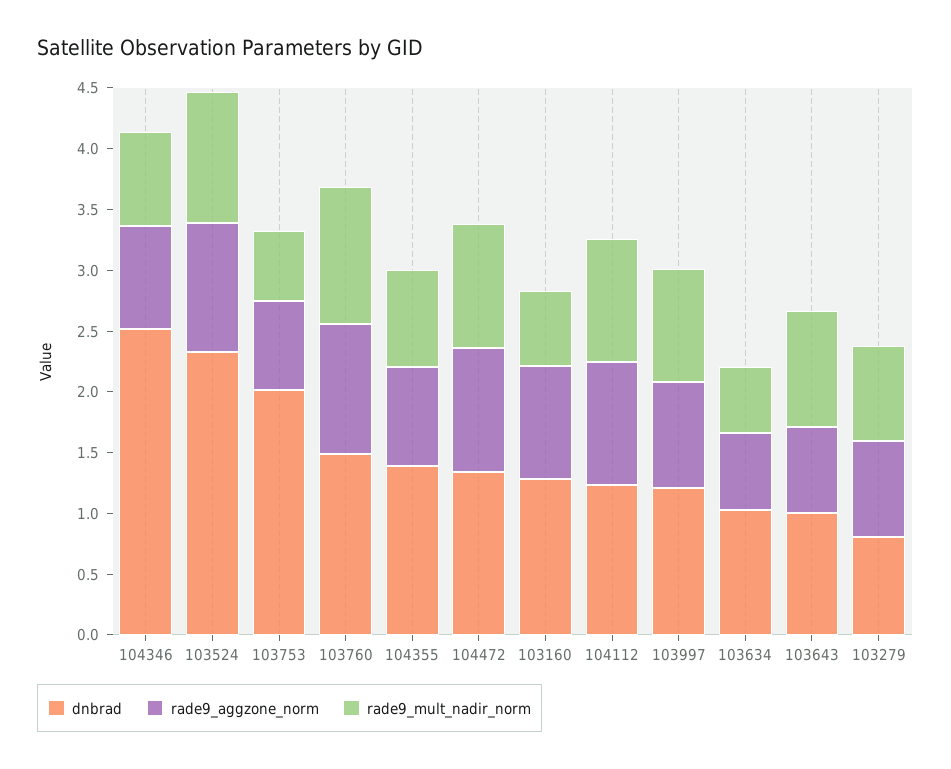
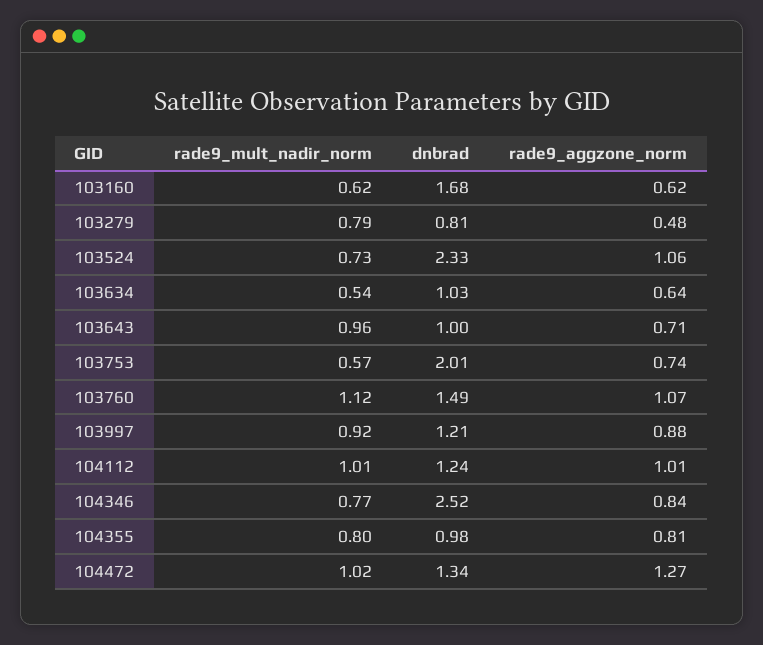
  {
    "dnbrad": {
      "104346": 2.52,
      "103524": 2.33,
      "103753": 2.01,
      "103760": 1.49,
-     "104355": 1.4,
+     "104355": 0.98,
      "104472": 1.34,
-     "103160": 1.3,
+     "103160": 1.68,
      "104112": 1.24,
      "103997": 1.21,
      "103634": 1.03,
      "103643": 1,
      "103279": 0.81
    },
    "rade9_aggzone_norm": {
      "104346": 0.84,
      "103524": 1.06,
      "103753": 0.74,
      "103760": 1.07,
      "104355": 0.81,
-     "104472": 1,
+     "104472": 1.27,
-     "103160": 0.9,
+     "103160": 0.62,
      "104112": 1.01,
      "103997": 0.88,
      "103634": 0.64,
      "103643": 0.71,
-     "103279": 0.8
+     "103279": 0.48
    },
    "rade9_mult_nadir_norm": {
      "104346": 0.77,
-     "103524": 1.1,
+     "103524": 0.73,
      "103753": 0.57,
      "103760": 1.12,
      "104355": 0.8,
      "104472": 1.02,
      "103160": 0.62,
      "104112": 1.01,
      "103997": 0.92,
      "103634": 0.54,
      "103643": 0.96,
      "103279": 0.79
    }
  }

